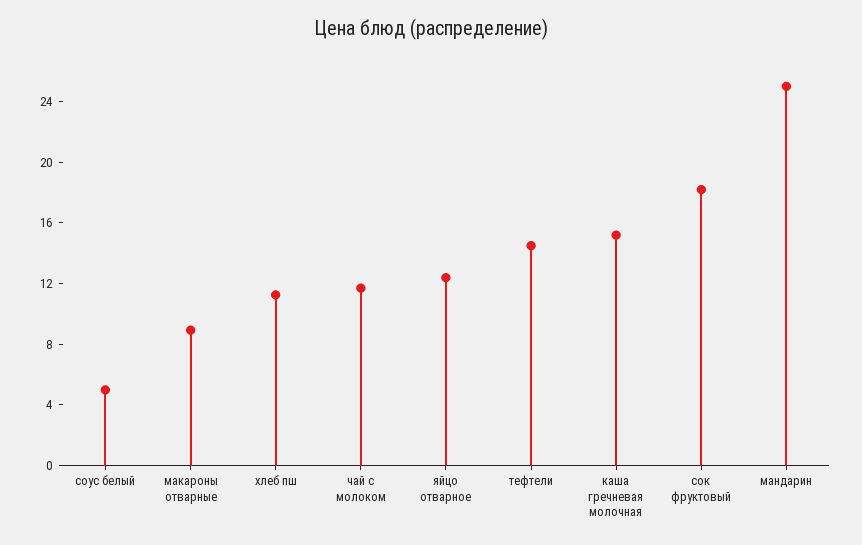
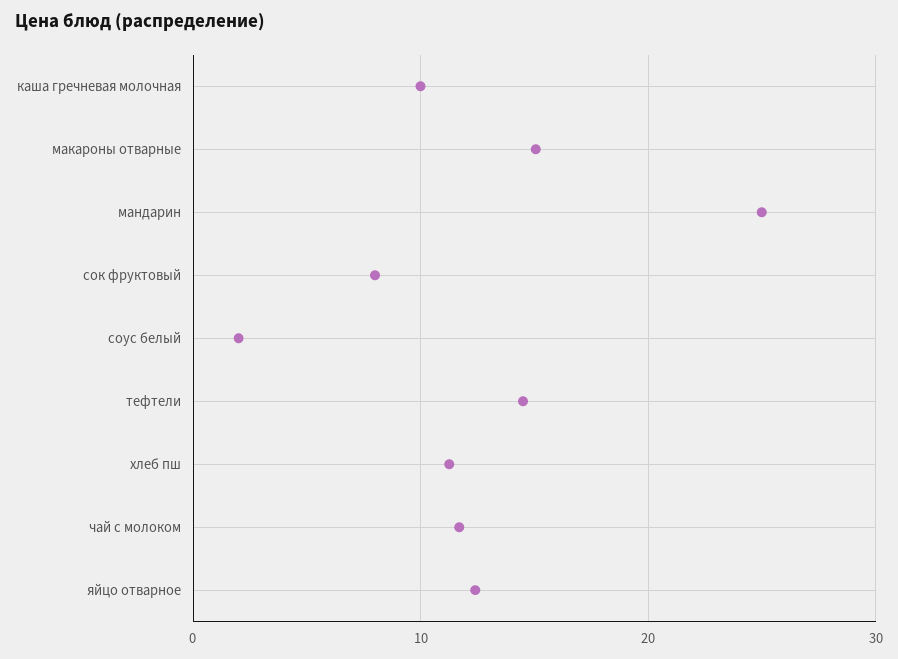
  {
-   "соус белый": 5,
+   "соус белый": 2,
-   "макароны отварные": 9,
+   "макароны отварные": 15,
    "хлеб пш": 11,
    "чай с молоком": 12,
    "яйцо отварное": 12,
    "тефтели": 15,
-   "каша гречневая молочная": 15,
+   "каша гречневая молочная": 10,
-   "сок фруктовый": 18,
+   "сок фруктовый": 8,
    "мандарин": 25
  }

